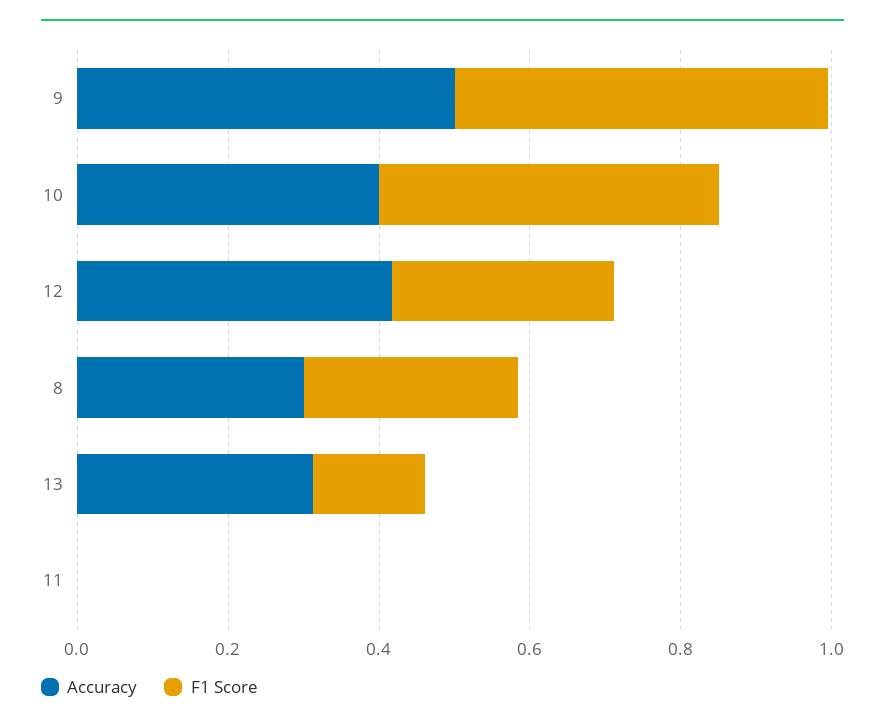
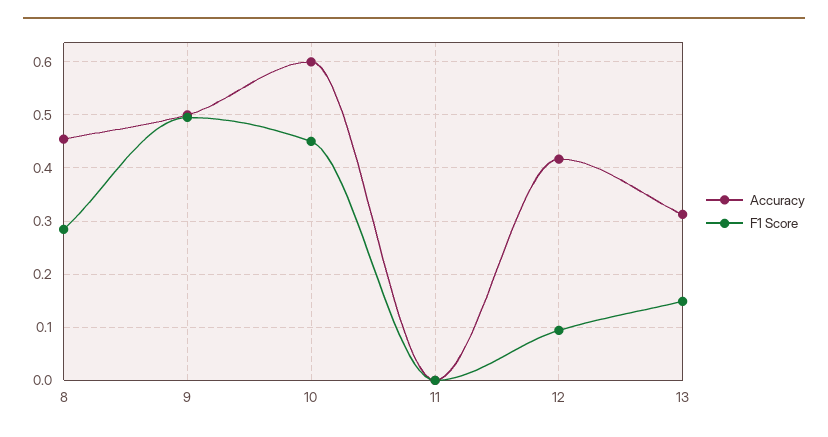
  {
    "Accuracy": {
      "9": 0.5,
-     "10": 0.4,
+     "10": 0.6,
      "12": 0.42,
-     "8": 0.3,
+     "8": 0.46,
      "13": 0.32,
      "11": 0
    },
    "F1 Score": {
      "9": 0.5,
      "10": 0.46,
-     "12": 0.3,
+     "12": 0.1,
      "8": 0.28,
      "13": 0.14,
      "11": 0
    }
  }

